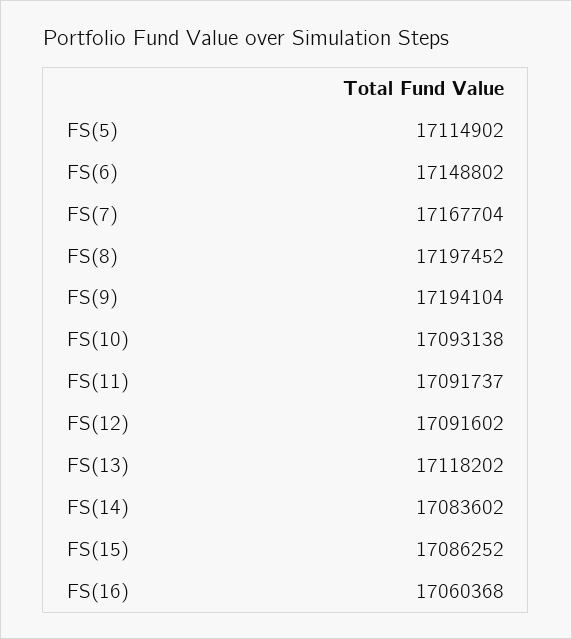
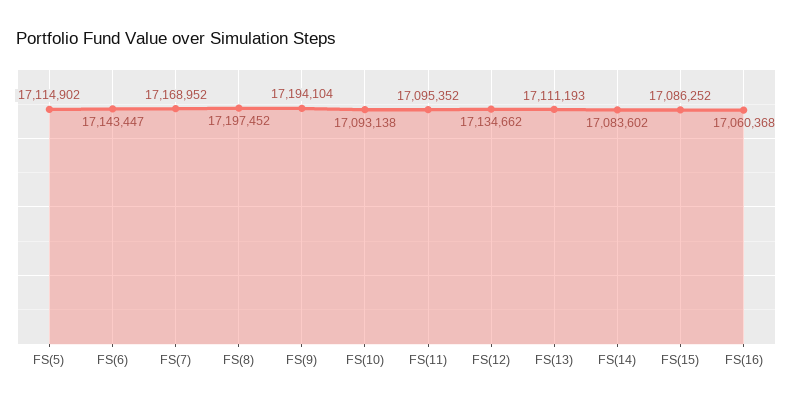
  {
    "FS(5)": 17114902,
-   "FS(6)": 17148802,
+   "FS(6)": 17143447,
-   "FS(7)": 17167704,
+   "FS(7)": 17168952,
    "FS(8)": 17197452,
    "FS(9)": 17194104,
    "FS(10)": 17093138,
-   "FS(11)": 17091737,
+   "FS(11)": 17095352,
-   "FS(12)": 17091602,
+   "FS(12)": 17134662,
-   "FS(13)": 17118202,
+   "FS(13)": 17111193,
    "FS(14)": 17083602,
    "FS(15)": 17086252,
    "FS(16)": 17060368
  }

